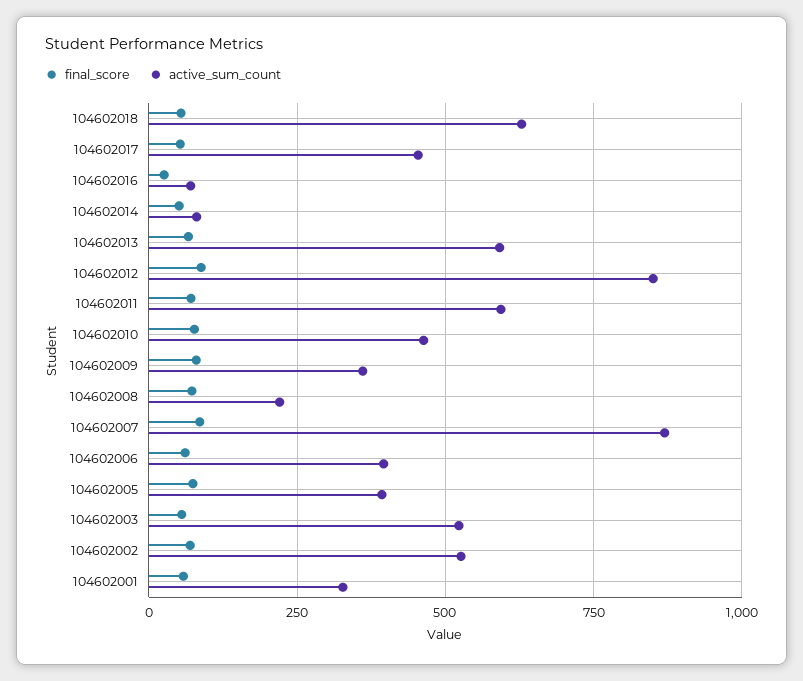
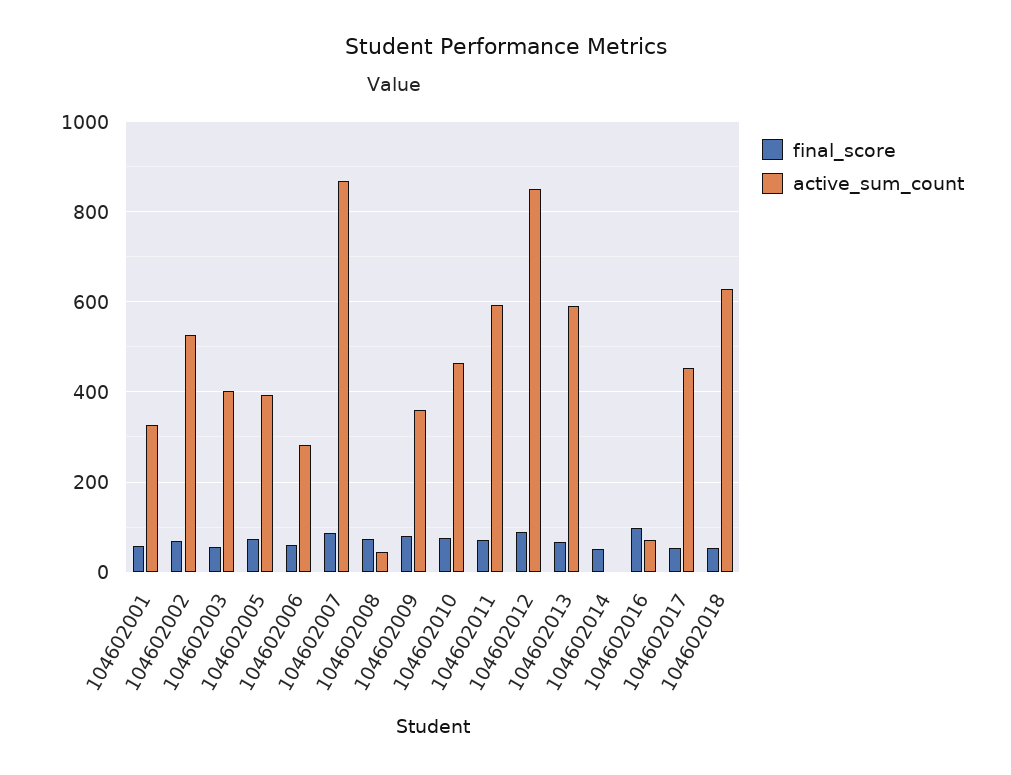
  {
    "final_score": {
      "104602018": 60,
      "104602017": 60,
-     "104602016": 25,
+     "104602016": 100,
      "104602014": 60,
      "104602013": 60,
      "104602012": 80,
      "104602011": 80,
      "104602010": 80,
      "104602009": 80,
      "104602008": 80,
      "104602007": 80,
      "104602006": 60,
      "104602005": 80,
      "104602003": 60,
      "104602002": 60,
      "104602001": 60
    },
    "active_sum_count": {
      "104602018": 620,
      "104602017": 460,
      "104602016": 80,
-     "104602014": 75,
+     "104602014": 0,
      "104602013": 600,
      "104602012": 860,
      "104602011": 600,
      "104602010": 460,
      "104602009": 360,
-     "104602008": 225,
+     "104602008": 40,
      "104602007": 860,
-     "104602006": 400,
+     "104602006": 280,
      "104602005": 400,
-     "104602003": 525,
+     "104602003": 400,
      "104602002": 520,
      "104602001": 320
    }
  }

